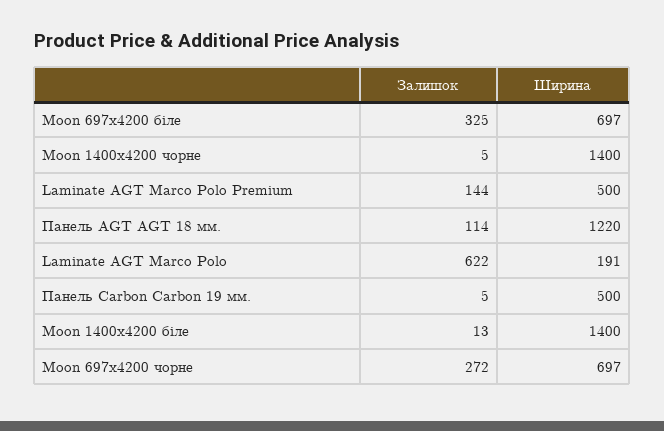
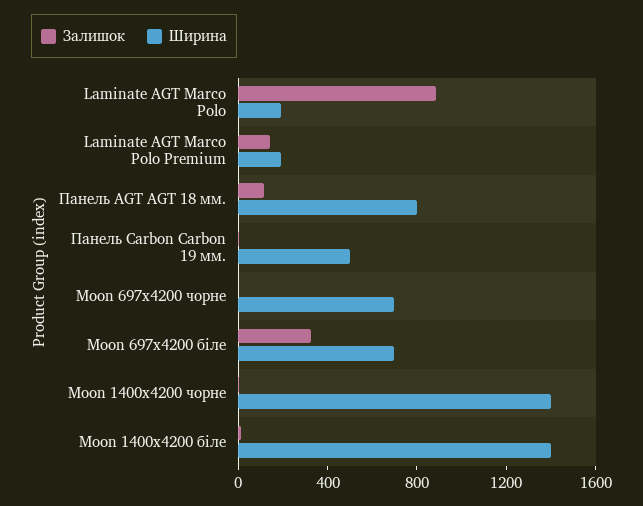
  {
    "Залишок": {
      "Moon 697x4200 біле": 325,
      "Moon 1400x4200 чорне": 5,
      "Laminate AGT Marco Polo Premium": 144,
      "Панель AGT AGT 18 мм.": 114,
-     "Laminate AGT Marco Polo": 622,
+     "Laminate AGT Marco Polo": 900,
      "Панель Carbon Carbon 19 мм.": 5,
      "Moon 1400x4200 біле": 13,
-     "Moon 697x4200 чорне": 272
+     "Moon 697x4200 чорне": 0
    },
    "Ширина": {
      "Moon 697x4200 біле": 697,
      "Moon 1400x4200 чорне": 1400,
-     "Laminate AGT Marco Polo Premium": 500,
+     "Laminate AGT Marco Polo Premium": 200,
-     "Панель AGT AGT 18 мм.": 1220,
+     "Панель AGT AGT 18 мм.": 800,
      "Laminate AGT Marco Polo": 191,
      "Панель Carbon Carbon 19 мм.": 500,
      "Moon 1400x4200 біле": 1400,
      "Moon 697x4200 чорне": 697
    }
  }

